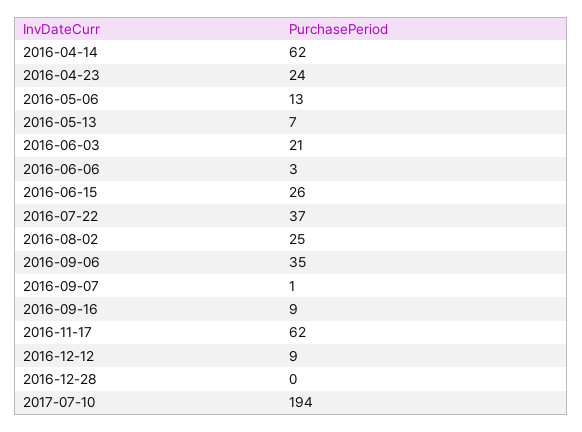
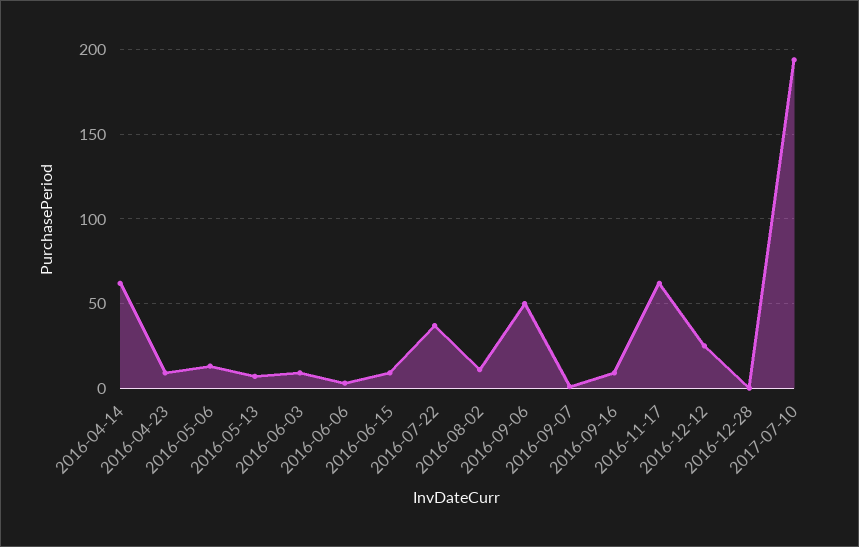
  {
    "2016-04-14": 62,
-   "2016-04-23": 24,
+   "2016-04-23": 10,
    "2016-05-06": 13,
    "2016-05-13": 7,
-   "2016-06-03": 21,
+   "2016-06-03": 10,
    "2016-06-06": 3,
-   "2016-06-15": 26,
+   "2016-06-15": 10,
    "2016-07-22": 37,
-   "2016-08-02": 25,
+   "2016-08-02": 10,
-   "2016-09-06": 35,
+   "2016-09-06": 50,
    "2016-09-07": 1,
    "2016-09-16": 9,
    "2016-11-17": 62,
-   "2016-12-12": 9,
+   "2016-12-12": 25,
    "2016-12-28": 0,
    "2017-07-10": 194
  }

